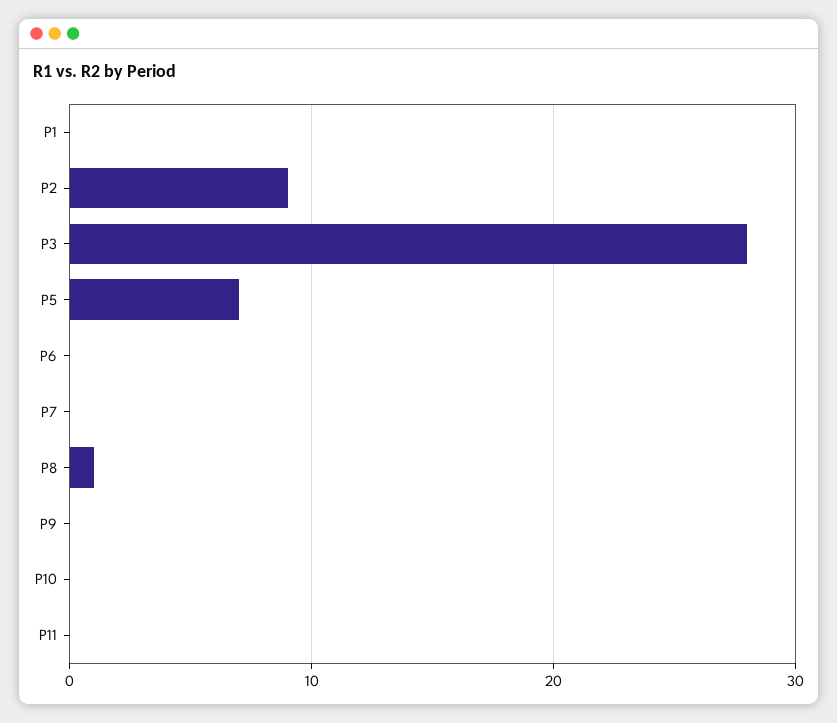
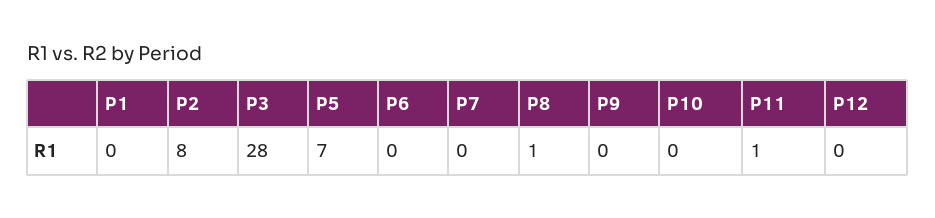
  {
    "P1": 0,
-   "P2": 9,
+   "P2": 8,
    "P3": 28,
    "P5": 7,
    "P6": 0,
    "P7": 0,
    "P8": 1,
    "P9": 0,
    "P10": 0,
-   "P11": 0
+   "P11": 1,
+   "P12": 0
  }

